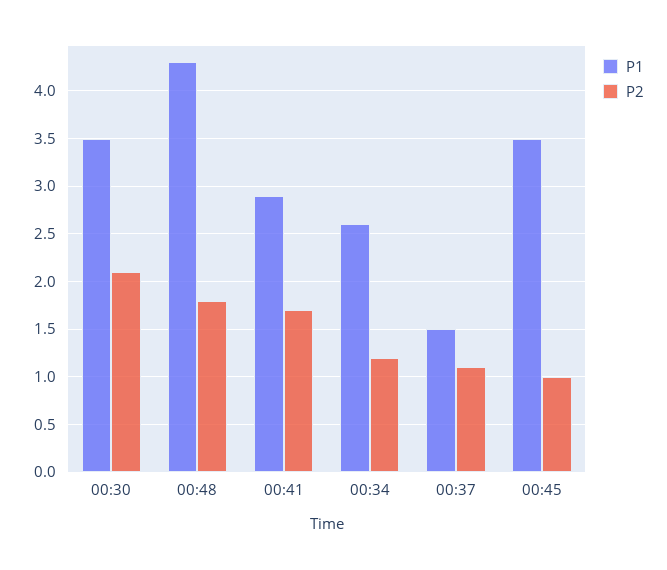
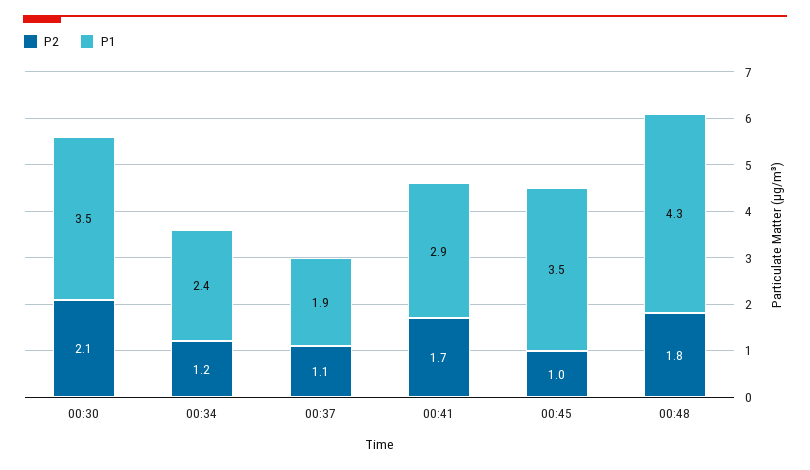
  {
    "P1": {
      "00:30": 3.5,
      "00:48": 4.3,
      "00:41": 2.9,
-     "00:34": 2.6,
+     "00:34": 2.4,
-     "00:37": 1.5,
+     "00:37": 1.9,
      "00:45": 3.5
    },
    "P2": {
      "00:30": 2.1,
      "00:48": 1.8,
      "00:41": 1.7,
      "00:34": 1.2,
      "00:37": 1.1,
      "00:45": 1
    }
  }

